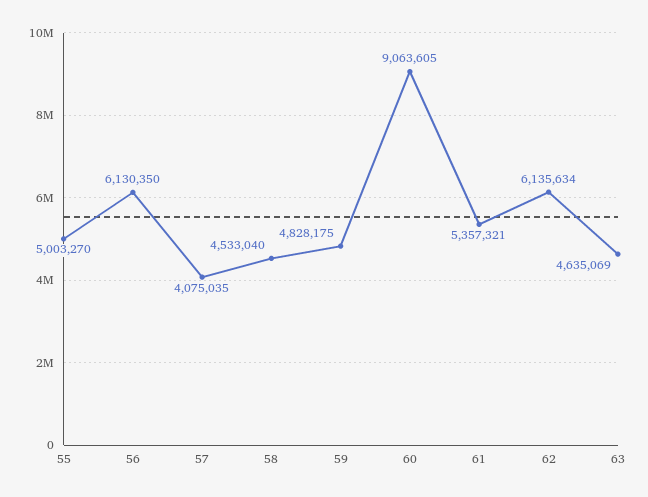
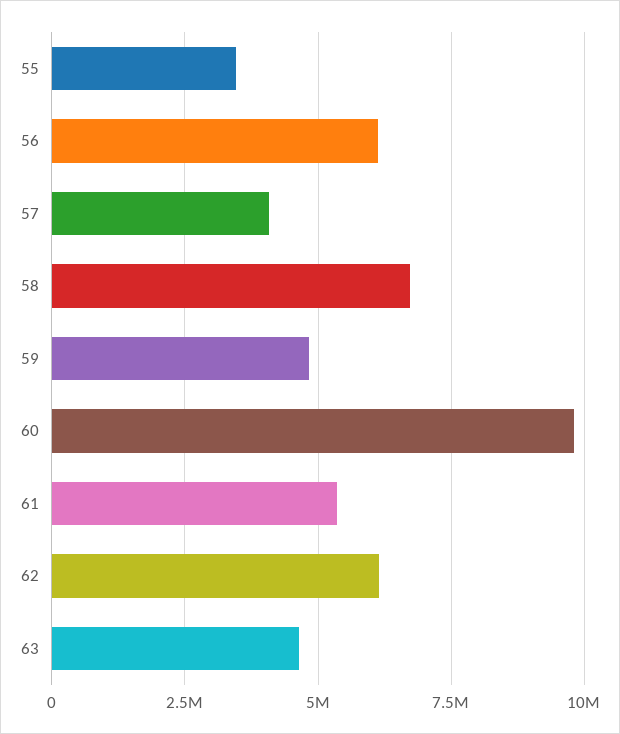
  {
-   "55": 5003270,
+   "55": 3500000,
    "56": 6130350,
    "57": 4075035,
-   "58": 4533040,
+   "58": 6750000,
    "59": 4828175,
-   "60": 9063605,
+   "60": 9750000,
    "61": 5357321,
    "62": 6135634,
    "63": 4635069
  }

